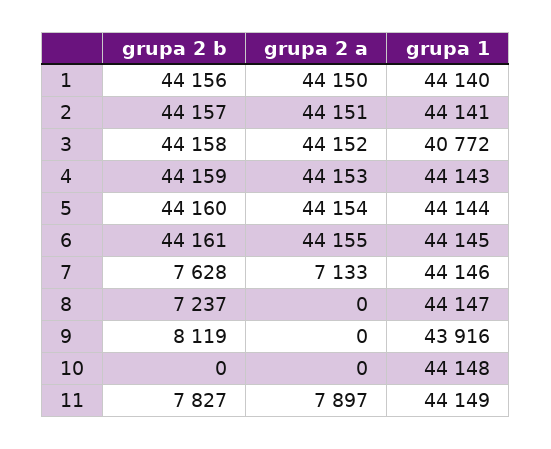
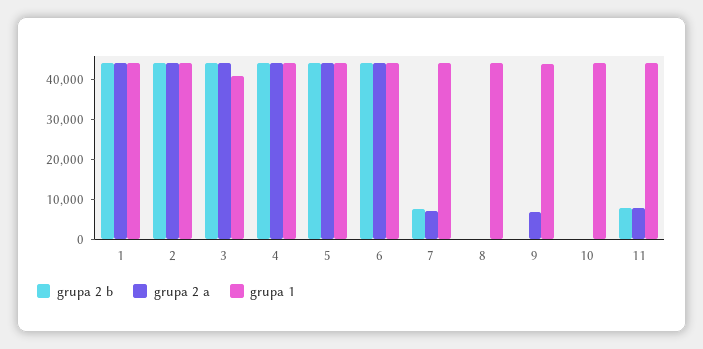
  {
    "grupa 2 b": {
      "1": 44156,
      "2": 44157,
      "3": 44158,
      "4": 44159,
      "5": 44160,
      "6": 44161,
      "7": 7628,
-     "8": 7237,
+     "8": 0,
-     "9": 8119,
+     "9": 0,
      "10": 0,
      "11": 7827
    },
    "grupa 2 a": {
      "1": 44150,
      "2": 44151,
      "3": 44152,
      "4": 44153,
      "5": 44154,
      "6": 44155,
      "7": 7133,
      "8": 0,
-     "9": 0,
+     "9": 7500,
      "10": 0,
      "11": 7897
    },
    "grupa 1": {
      "1": 44140,
      "2": 44141,
      "3": 40772,
      "4": 44143,
      "5": 44144,
      "6": 44145,
      "7": 44146,
      "8": 44147,
      "9": 43916,
      "10": 44148,
      "11": 44149
    }
  }

